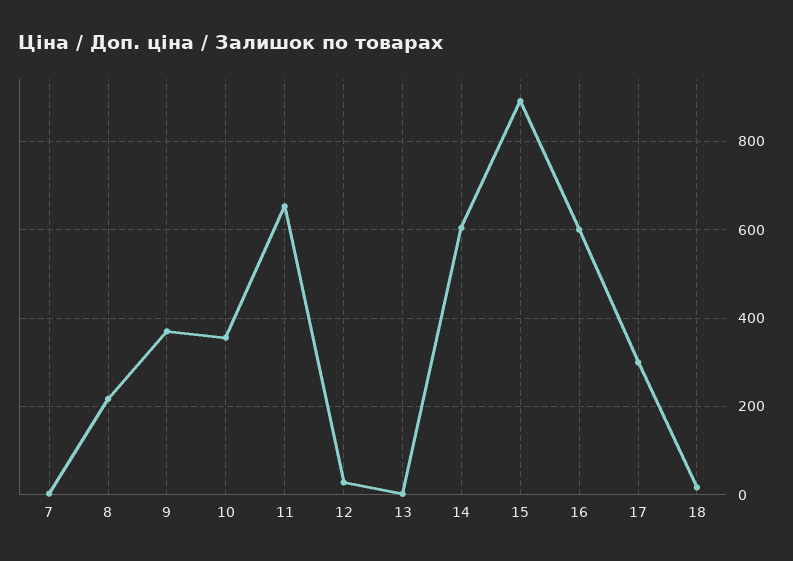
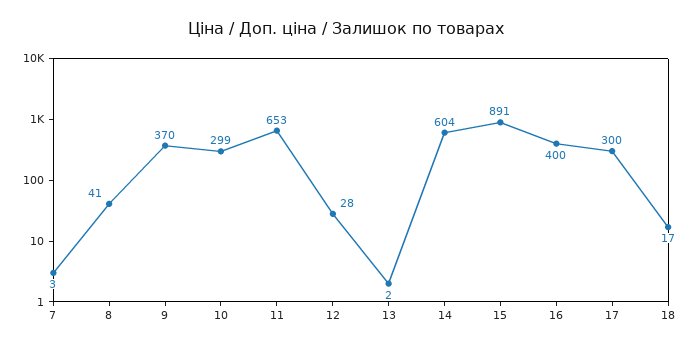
  {
    "7": 3,
-   "8": 220,
+   "8": 41,
    "9": 370,
-   "10": 360,
+   "10": 299,
    "11": 653,
    "12": 28,
    "13": 2,
    "14": 604,
    "15": 891,
-   "16": 600,
+   "16": 400,
    "17": 300,
    "18": 17
  }

